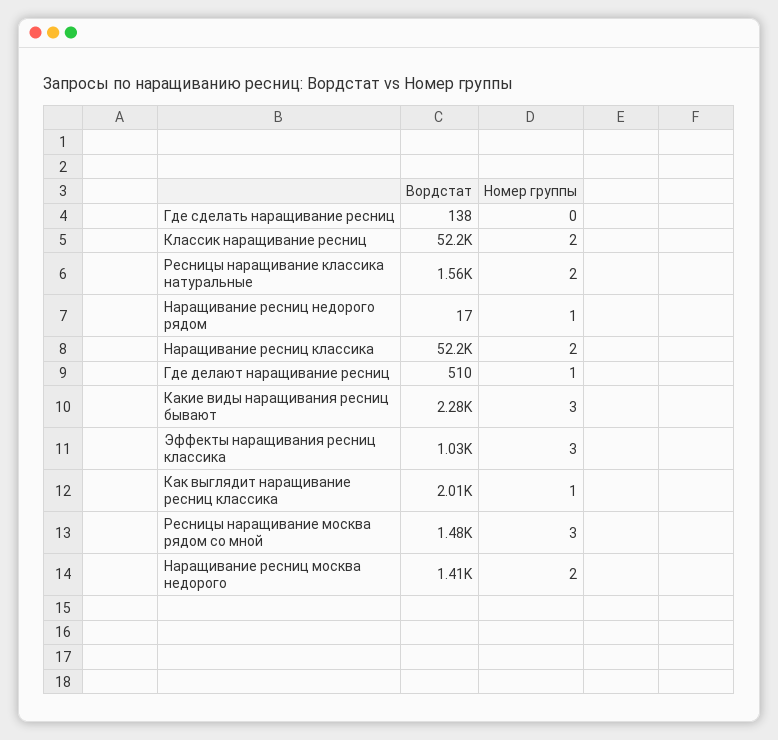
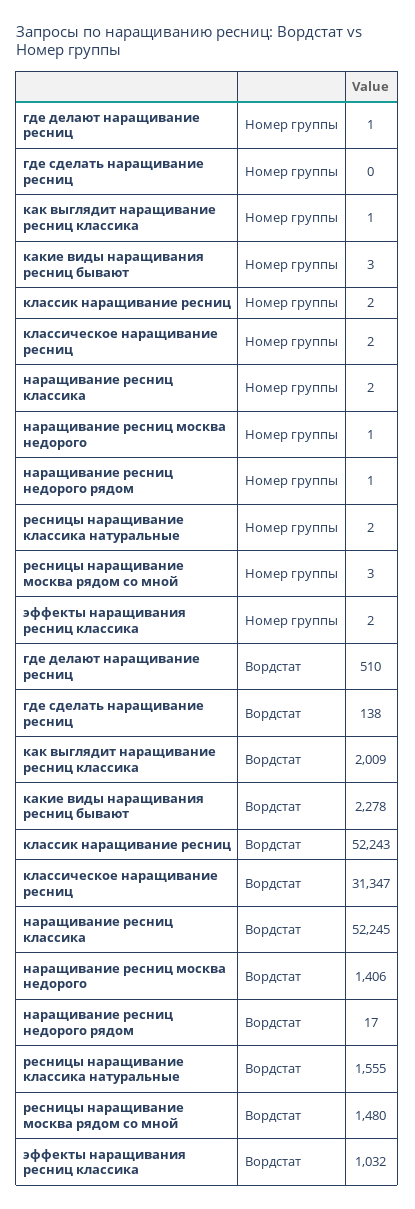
  {
    "Вордстат": {
      "Где сделать наращивание ресниц": 138,
      "Классик наращивание ресниц": 52243,
      "Ресницы наращивание классика натуральные": 1555,
      "Наращивание ресниц недорого рядом": 17,
      "Наращивание ресниц классика": 52245,
      "Где делают наращивание ресниц": 510,
      "Какие виды наращивания ресниц бывают": 2278,
      "Эффекты наращивания ресниц классика": 1032,
      "Как выглядит наращивание ресниц классика": 2009,
      "Ресницы наращивание москва рядом со мной": 1480,
-     "Наращивание ресниц москва недорого": 1406
+     "Наращивание ресниц москва недорого": 1406,
+     "классическое наращивание ресниц": 31347
    },
    "Номер группы": {
      "Где сделать наращивание ресниц": 0,
      "Классик наращивание ресниц": 2,
      "Ресницы наращивание классика натуральные": 2,
      "Наращивание ресниц недорого рядом": 1,
      "Наращивание ресниц классика": 2,
      "Где делают наращивание ресниц": 1,
      "Какие виды наращивания ресниц бывают": 3,
-     "Эффекты наращивания ресниц классика": 3,
+     "Эффекты наращивания ресниц классика": 2,
      "Как выглядит наращивание ресниц классика": 1,
      "Ресницы наращивание москва рядом со мной": 3,
-     "Наращивание ресниц москва недорого": 2
+     "Наращивание ресниц москва недорого": 1,
+     "классическое наращивание ресниц": 2
    }
  }

